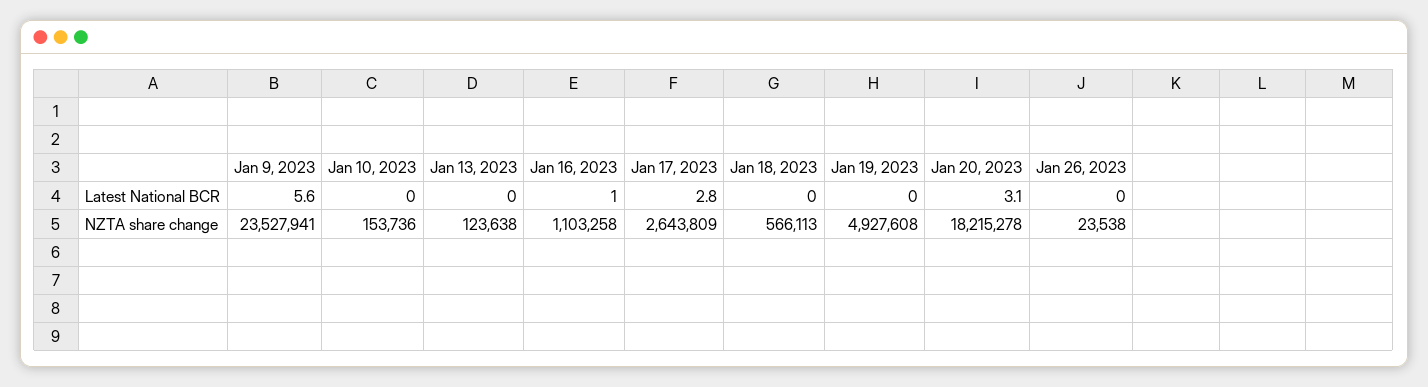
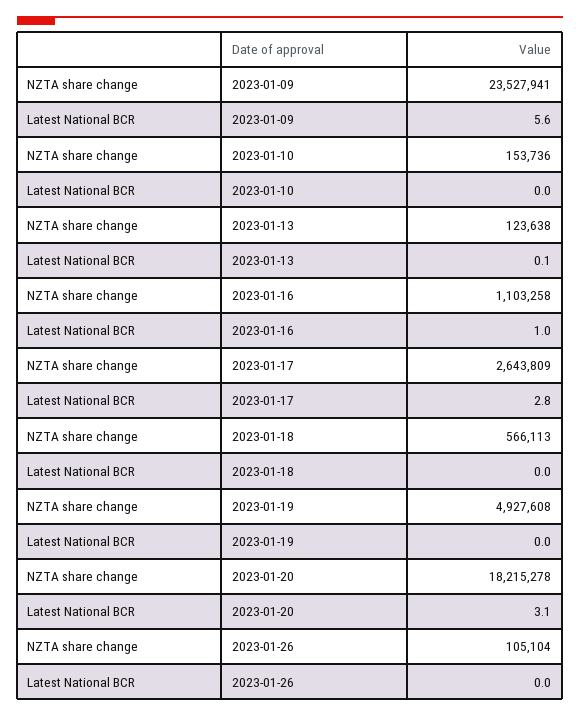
  {
    "Jan 9, 2023": {
      "Latest National BCR": 5.6,
      "NZTA share change": 23527941
    },
    "Jan 10, 2023": {
      "Latest National BCR": 0,
      "NZTA share change": 153736
    },
    "Jan 13, 2023": {
-     "Latest National BCR": 0,
+     "Latest National BCR": 0.1,
      "NZTA share change": 123638
    },
    "Jan 16, 2023": {
      "Latest National BCR": 1,
      "NZTA share change": 1103258
    },
    "Jan 17, 2023": {
      "Latest National BCR": 2.8,
      "NZTA share change": 2643809
    },
    "Jan 18, 2023": {
      "Latest National BCR": 0,
      "NZTA share change": 566113
    },
    "Jan 19, 2023": {
      "Latest National BCR": 0,
      "NZTA share change": 4927608
    },
    "Jan 20, 2023": {
      "Latest National BCR": 3.1,
      "NZTA share change": 18215278
    },
    "Jan 26, 2023": {
      "Latest National BCR": 0,
-     "NZTA share change": 23538
+     "NZTA share change": 105104
    }
  }

